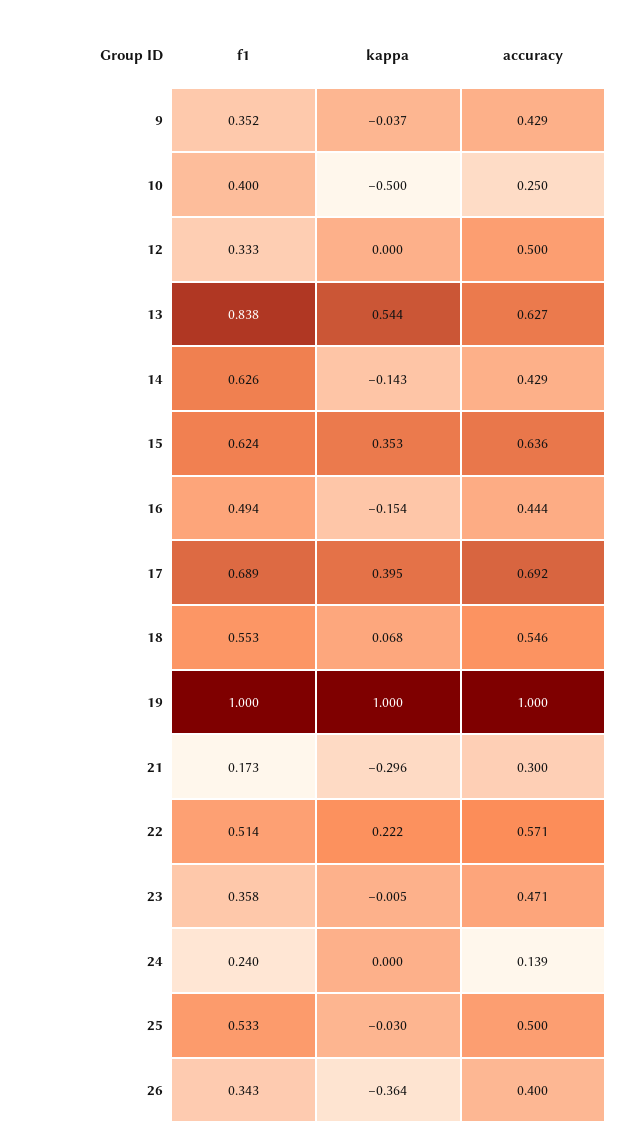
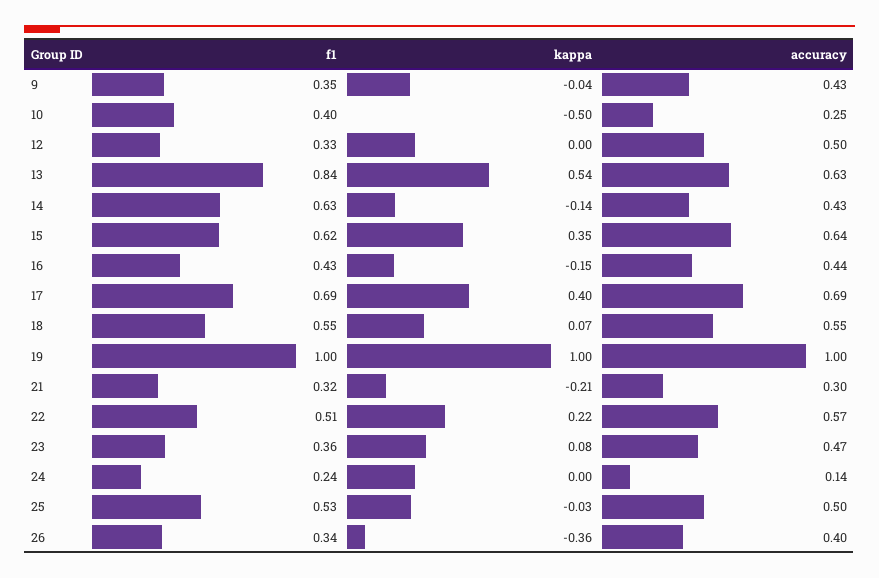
  {
    "f1": {
      "9": 0.352,
      "10": 0.4,
      "12": 0.333,
      "13": 0.838,
      "14": 0.626,
      "15": 0.624,
-     "16": 0.494,
+     "16": 0.43,
      "17": 0.689,
      "18": 0.553,
      "19": 1,
-     "21": 0.173,
+     "21": 0.32,
      "22": 0.514,
      "23": 0.358,
      "24": 0.24,
      "25": 0.533,
      "26": 0.343
    },
    "kappa": {
      "9": -0.037,
      "10": -0.5,
      "12": 0,
      "13": 0.544,
      "14": -0.143,
      "15": 0.353,
      "16": -0.154,
      "17": 0.395,
      "18": 0.068,
      "19": 1,
-     "21": -0.296,
+     "21": -0.21,
      "22": 0.222,
-     "23": -0.005,
+     "23": 0.08,
      "24": 0,
      "25": -0.03,
      "26": -0.364
    },
    "accuracy": {
      "9": 0.429,
      "10": 0.25,
      "12": 0.5,
      "13": 0.627,
      "14": 0.429,
      "15": 0.636,
      "16": 0.444,
      "17": 0.692,
      "18": 0.546,
      "19": 1,
      "21": 0.3,
      "22": 0.571,
      "23": 0.471,
      "24": 0.139,
      "25": 0.5,
      "26": 0.4
    }
  }

